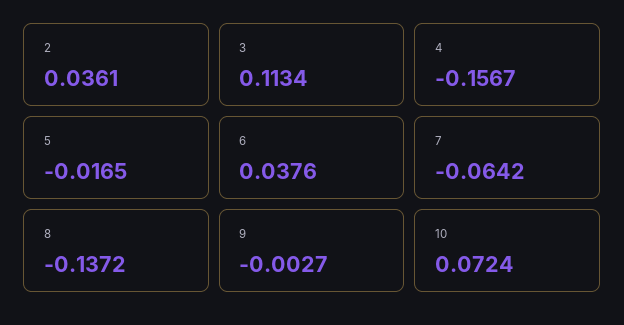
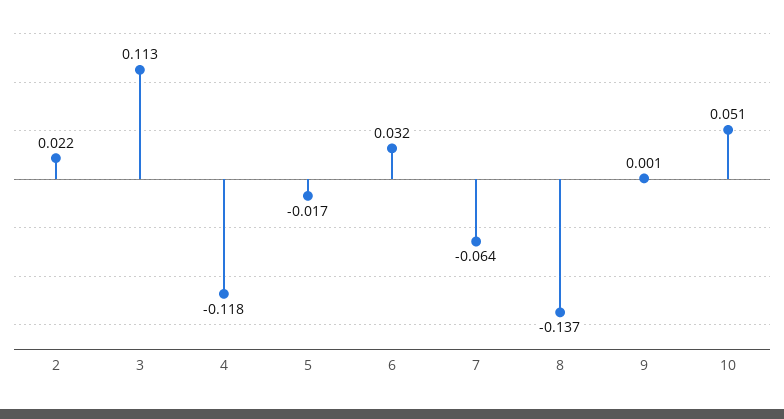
  {
-   "2": 0.0361,
+   "2": 0.022,
    "3": 0.1134,
-   "4": -0.1567,
+   "4": -0.118,
    "5": -0.0165,
-   "6": 0.0376,
+   "6": 0.032,
    "7": -0.0642,
    "8": -0.1372,
-   "9": -0.0027,
+   "9": 0.001,
-   "10": 0.0724
+   "10": 0.051
  }

